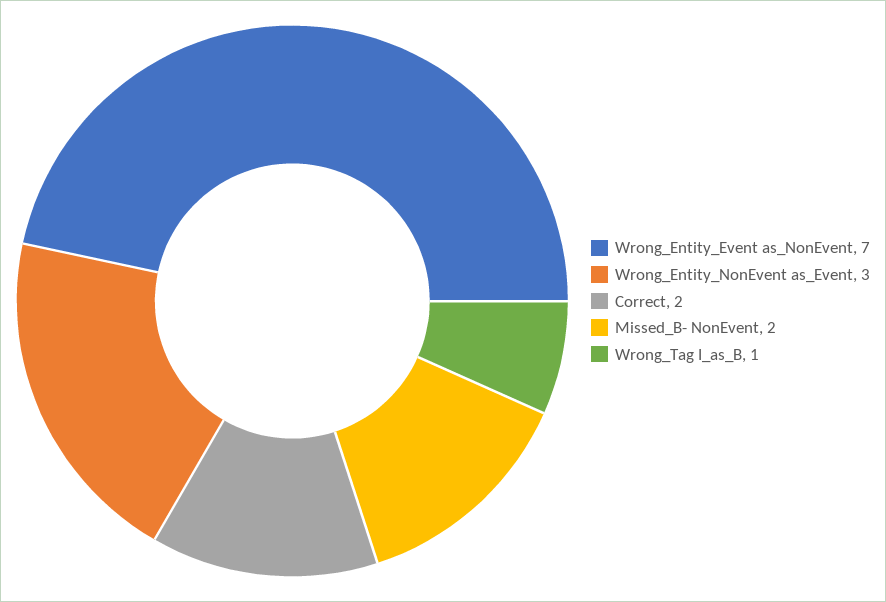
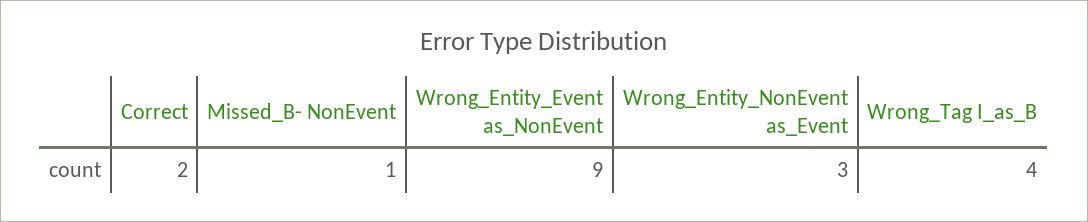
  {
-   "Wrong_Entity_Event as_NonEvent": 7,
+   "Wrong_Entity_Event as_NonEvent": 9,
    "Wrong_Entity_NonEvent as_Event": 3,
    "Correct": 2,
-   "Missed_B- NonEvent": 2,
+   "Missed_B- NonEvent": 1,
-   "Wrong_Tag I_as_B": 1
+   "Wrong_Tag I_as_B": 4
  }

